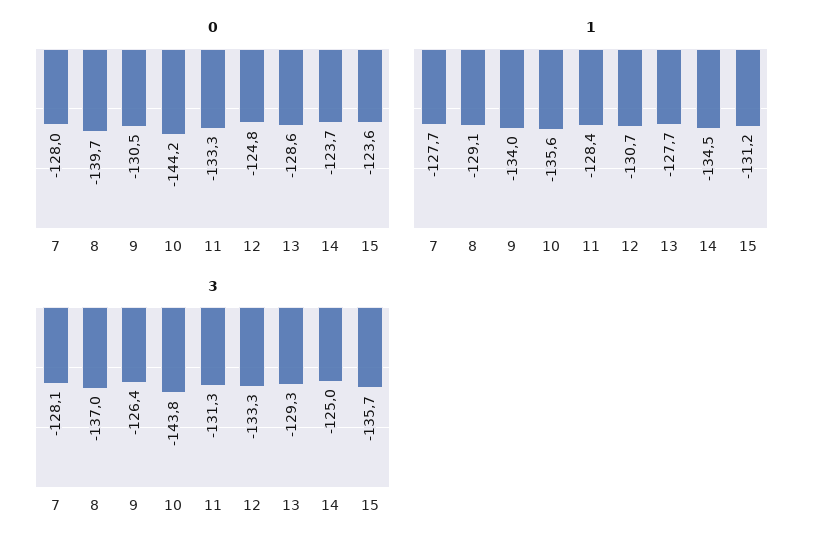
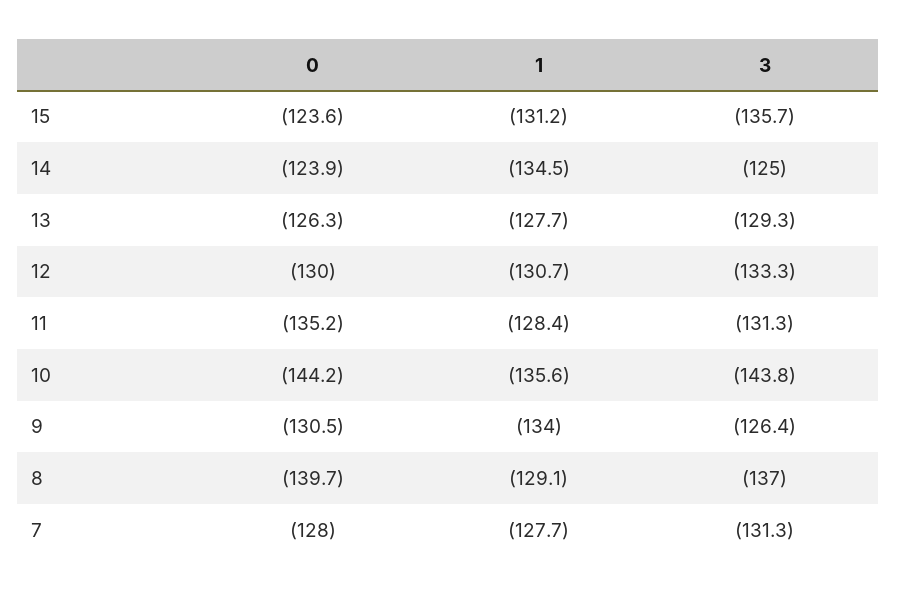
  {
    "0": {
      "7": -128,
      "8": -139.7,
      "9": -130.5,
      "10": -144.2,
-     "11": -133.3,
+     "11": -135.2,
-     "12": -124.8,
+     "12": -130,
-     "13": -128.6,
+     "13": -126.3,
-     "14": -123.7,
+     "14": -123.9,
      "15": -123.6
    },
    "1": {
      "7": -127.7,
      "8": -129.1,
      "9": -134,
      "10": -135.6,
      "11": -128.4,
      "12": -130.7,
      "13": -127.7,
      "14": -134.5,
      "15": -131.2
    },
    "3": {
-     "7": -128.1,
+     "7": -131.3,
      "8": -137,
      "9": -126.4,
      "10": -143.8,
      "11": -131.3,
      "12": -133.3,
      "13": -129.3,
      "14": -125,
      "15": -135.7
    }
  }

